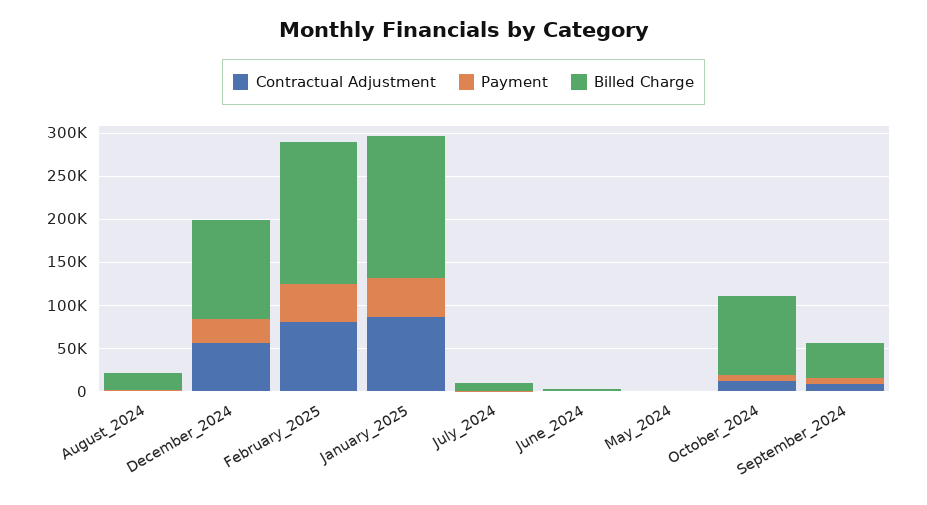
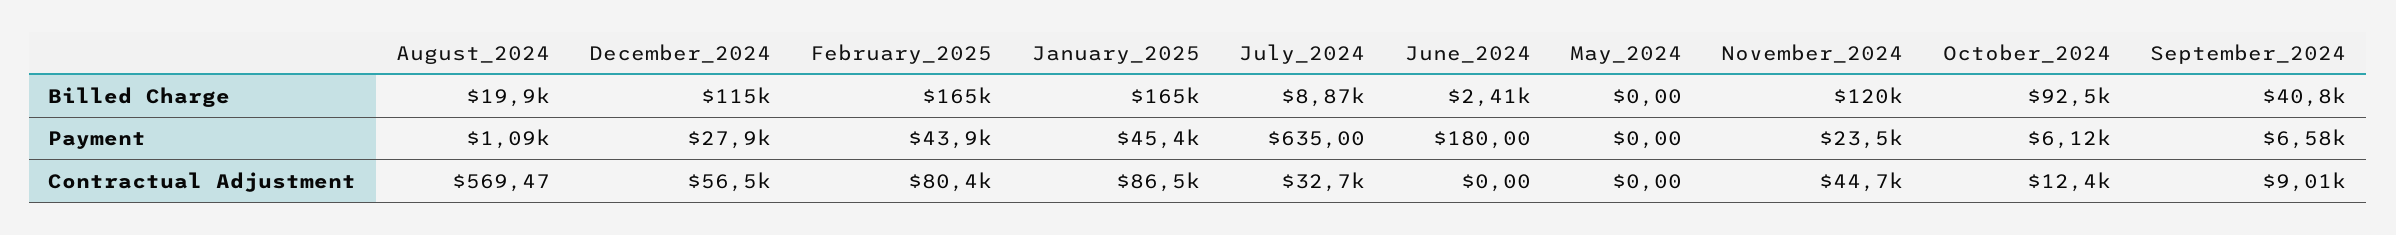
  {
    "Contractual Adjustment": {
      "August_2024": 569.47,
      "December_2024": 56500,
      "February_2025": 80400,
      "January_2025": 86500,
-     "July_2024": 0,
+     "July_2024": 32700,
      "June_2024": 0,
      "May_2024": 0,
      "October_2024": 12400,
-     "September_2024": 9010
+     "September_2024": 9010,
+     "November_2024": 44700
    },
    "Payment": {
      "August_2024": 1090,
      "December_2024": 27900,
      "February_2025": 43900,
      "January_2025": 45400,
      "July_2024": 635,
      "June_2024": 180,
      "May_2024": 0,
      "October_2024": 6120,
-     "September_2024": 6580
+     "September_2024": 6580,
+     "November_2024": 23500
    },
    "Billed Charge": {
      "August_2024": 19900,
      "December_2024": 115000,
      "February_2025": 165000,
      "January_2025": 165000,
      "July_2024": 8870,
      "June_2024": 2410,
      "May_2024": 0,
      "October_2024": 92500,
-     "September_2024": 40800
+     "September_2024": 40800,
+     "November_2024": 120000
    }
  }

